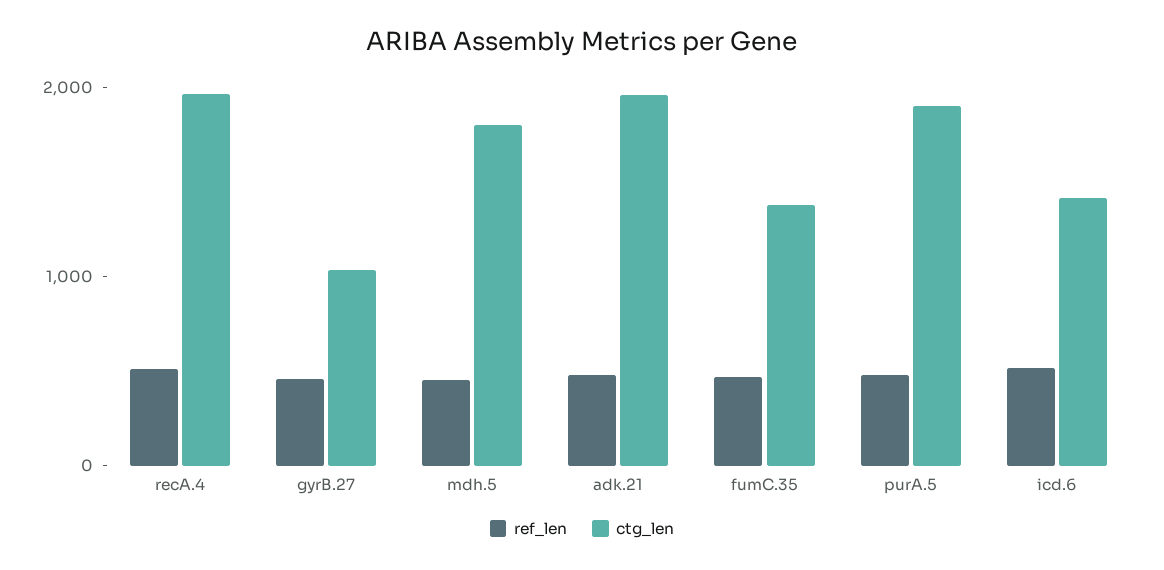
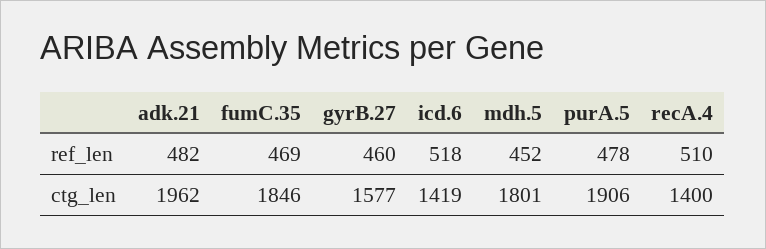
  {
    "ref_len": {
      "recA.4": 510,
      "gyrB.27": 460,
      "mdh.5": 452,
      "adk.21": 482,
      "fumC.35": 469,
      "purA.5": 478,
      "icd.6": 518
    },
    "ctg_len": {
-     "recA.4": 2000,
+     "recA.4": 1400,
-     "gyrB.27": 1000,
+     "gyrB.27": 1577,
      "mdh.5": 1801,
      "adk.21": 1962,
-     "fumC.35": 1400,
+     "fumC.35": 1846,
      "purA.5": 1906,
      "icd.6": 1419
    }
  }

